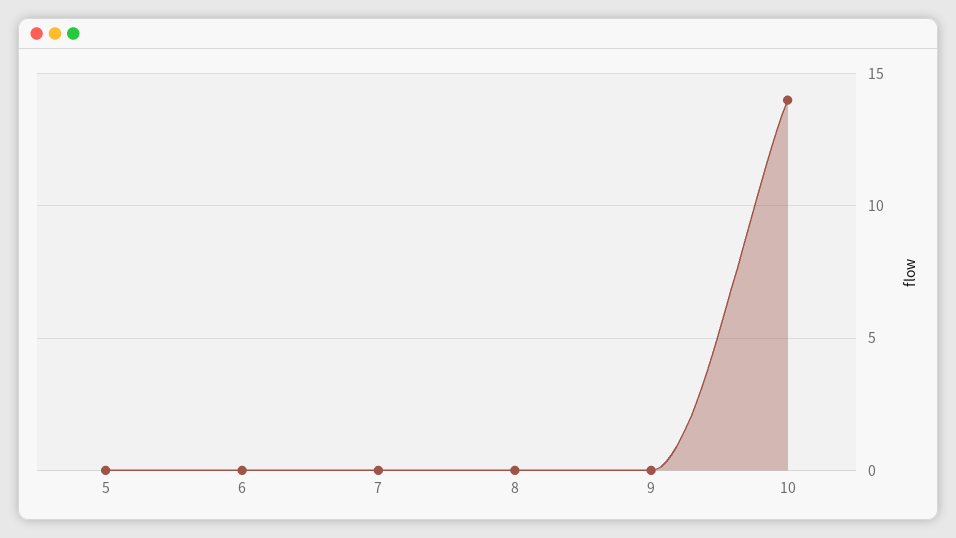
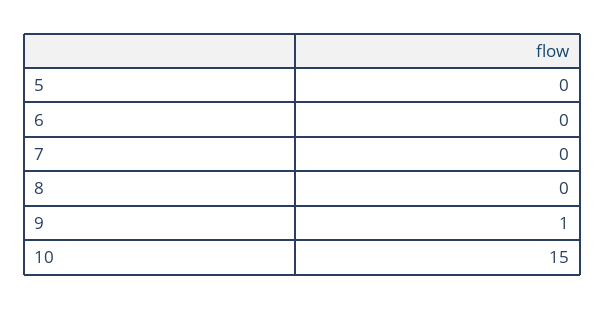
  {
    "5": 0,
    "6": 0,
    "7": 0,
    "8": 0,
-   "9": 0,
+   "9": 1,
-   "10": 14
+   "10": 15
  }

